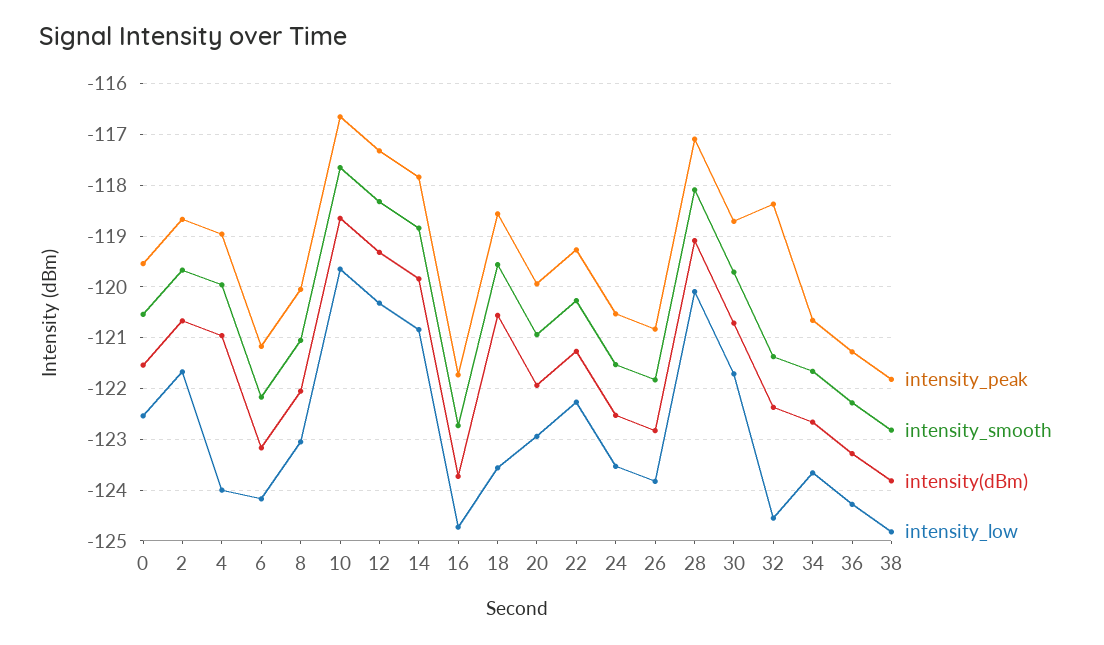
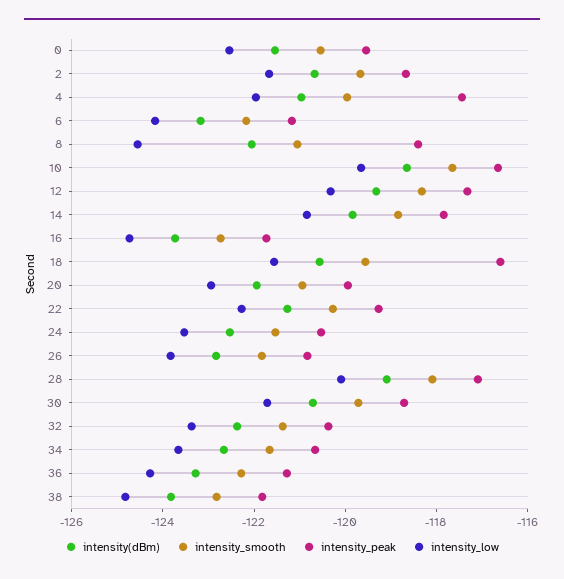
  {
    "intensity_peak": {
      "0": -119.6,
      "2": -118.6,
-     "4": -119,
+     "4": -117.5,
      "6": -121.2,
-     "8": -120,
+     "8": -118.5,
      "10": -116.6,
      "12": -117.4,
      "14": -117.8,
      "16": -121.8,
-     "18": -118.6,
+     "18": -116.5,
      "20": -120,
      "22": -119.2,
      "24": -120.6,
      "26": -120.8,
      "28": -117,
      "30": -118.8,
-     "32": -118.4,
+     "32": -120.5,
      "34": -120.6,
      "36": -121.2,
      "38": -121.8
    },
    "intensity_smooth": {
      "0": -120.6,
      "2": -119.6,
      "4": -120,
      "6": -122.2,
      "8": -121,
      "10": -117.6,
      "12": -118.4,
      "14": -118.8,
      "16": -122.8,
      "18": -119.6,
      "20": -121,
      "22": -120.2,
      "24": -121.6,
      "26": -121.8,
      "28": -118,
      "30": -119.8,
      "32": -121.4,
      "34": -121.6,
      "36": -122.2,
      "38": -122.8
    },
    "intensity(dBm)": {
      "0": -121.6,
      "2": -120.6,
      "4": -121,
      "6": -123.2,
      "8": -122,
      "10": -118.6,
      "12": -119.4,
      "14": -119.8,
      "16": -123.8,
      "18": -120.6,
      "20": -122,
      "22": -121.2,
      "24": -122.6,
      "26": -122.8,
      "28": -119,
      "30": -120.8,
      "32": -122.4,
      "34": -122.6,
      "36": -123.2,
      "38": -123.8
    },
    "intensity_low": {
      "0": -122.6,
      "2": -121.6,
-     "4": -124,
+     "4": -122,
      "6": -124.2,
-     "8": -123,
+     "8": -124.5,
      "10": -119.6,
      "12": -120.4,
      "14": -120.8,
      "16": -124.8,
-     "18": -123.6,
+     "18": -121.5,
      "20": -123,
      "22": -122.2,
      "24": -123.6,
      "26": -123.8,
      "28": -120,
      "30": -121.8,
-     "32": -124.6,
+     "32": -123.5,
      "34": -123.6,
      "36": -124.2,
      "38": -124.8
    }
  }

